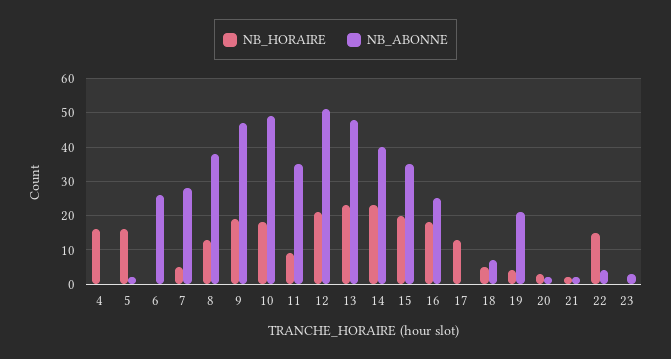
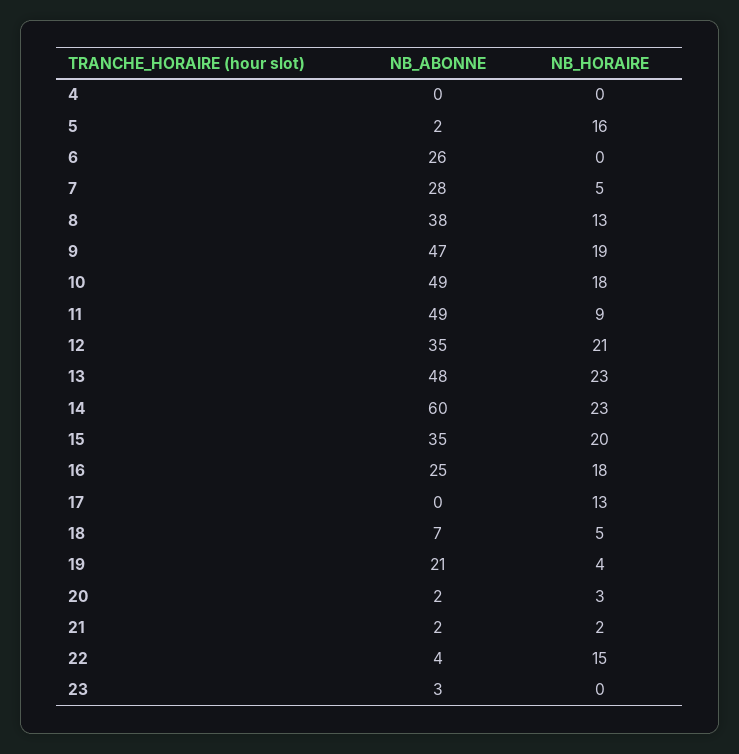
  {
    "NB_HORAIRE": {
-     "4": 15,
+     "4": 0,
      "5": 16,
      "6": 0,
      "7": 5,
      "8": 13,
      "9": 19,
      "10": 18,
      "11": 9,
      "12": 21,
      "13": 23,
      "14": 23,
      "15": 20,
      "16": 18,
      "17": 13,
      "18": 5,
      "19": 4,
      "20": 3,
      "21": 2,
      "22": 15,
      "23": 0
    },
    "NB_ABONNE": {
      "4": 0,
      "5": 2,
      "6": 26,
      "7": 28,
      "8": 38,
      "9": 47,
      "10": 49,
-     "11": 35,
+     "11": 49,
-     "12": 50,
+     "12": 35,
      "13": 48,
-     "14": 40,
+     "14": 60,
      "15": 35,
      "16": 25,
      "17": 0,
      "18": 7,
      "19": 21,
      "20": 2,
      "21": 2,
      "22": 4,
      "23": 3
    }
  }

